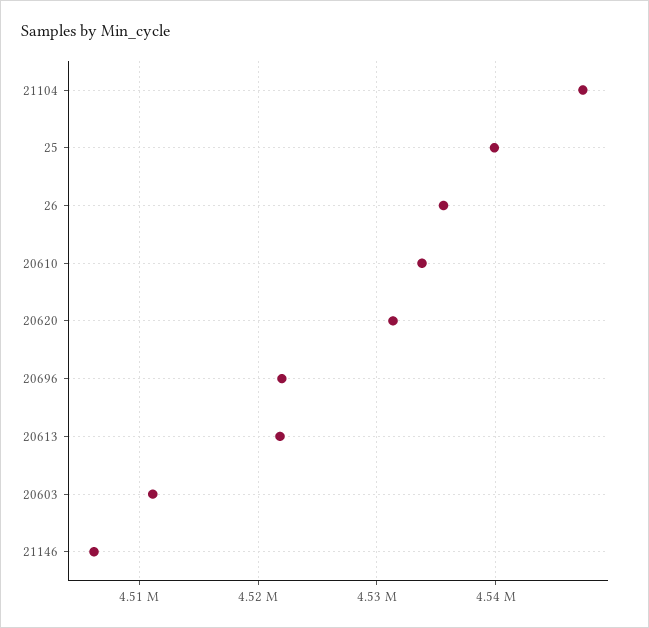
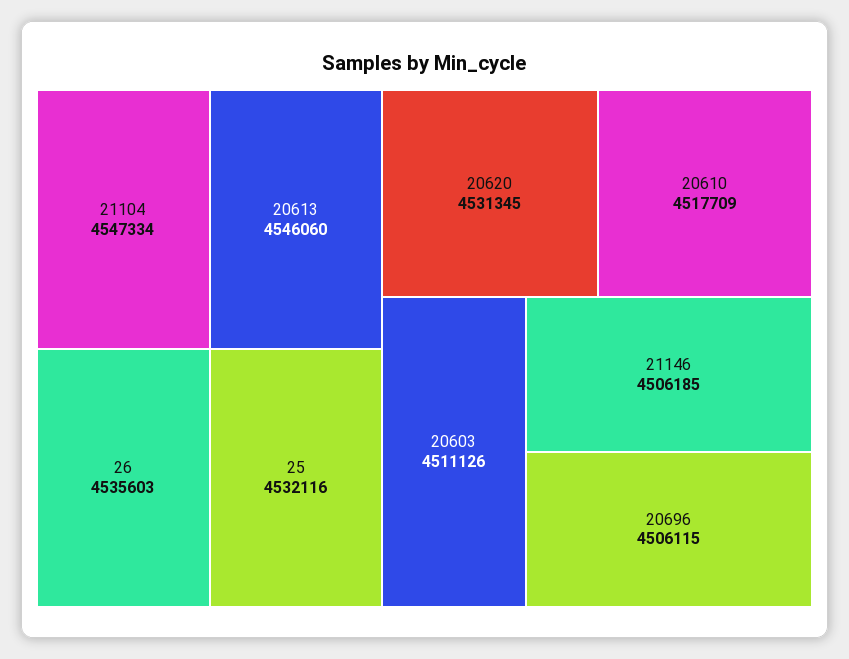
  {
    "21104": 4547334,
-   "25": 4540000,
+   "25": 4532116,
    "26": 4535603,
-   "20610": 4534000,
+   "20610": 4517709,
    "20620": 4531345,
-   "20696": 4522000,
+   "20696": 4506115,
-   "20613": 4522000,
+   "20613": 4546060,
    "20603": 4511126,
    "21146": 4506185
  }

